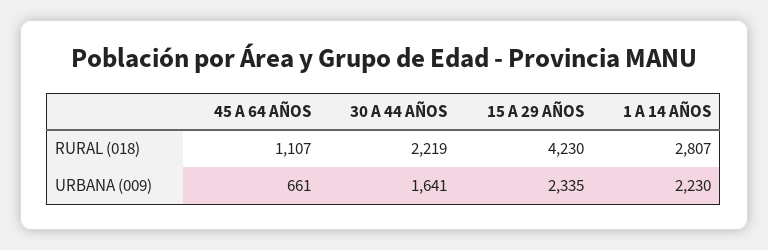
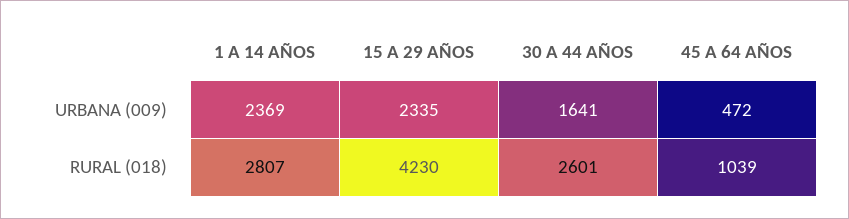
  {
    "45 A 64 AÑOS": {
-     "RURAL (018)": 1107,
+     "RURAL (018)": 1039,
-     "URBANA (009)": 661
+     "URBANA (009)": 472
    },
    "30 A 44 AÑOS": {
-     "RURAL (018)": 2219,
+     "RURAL (018)": 2601,
      "URBANA (009)": 1641
    },
    "15 A 29 AÑOS": {
      "RURAL (018)": 4230,
      "URBANA (009)": 2335
    },
    "1 A 14 AÑOS": {
      "RURAL (018)": 2807,
-     "URBANA (009)": 2230
+     "URBANA (009)": 2369
    }
  }

